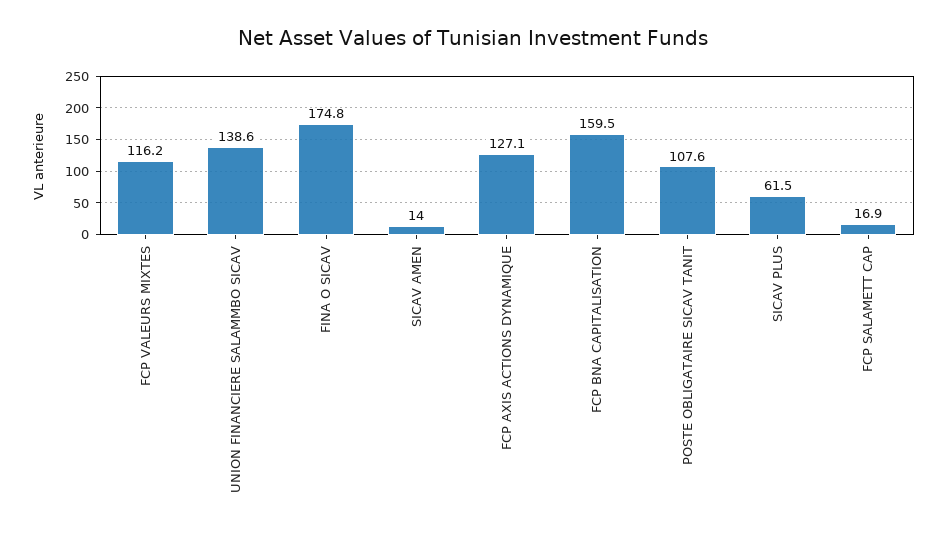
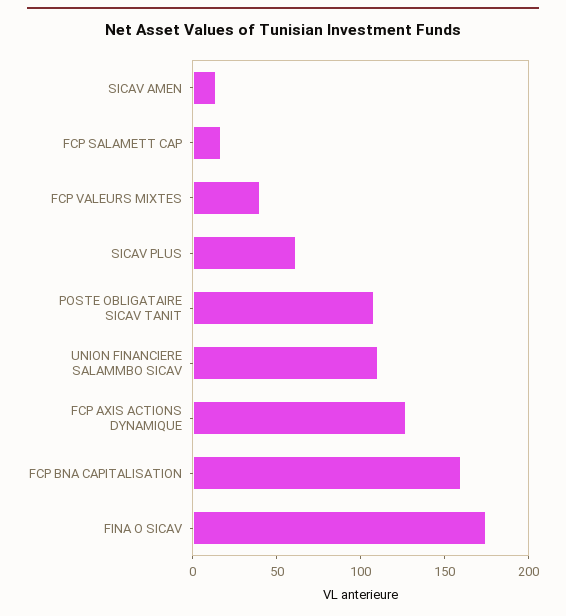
  {
-   "FCP VALEURS MIXTES": 116.2,
+   "FCP VALEURS MIXTES": 40,
-   "UNION FINANCIERE SALAMMBO SICAV": 138.6,
+   "UNION FINANCIERE SALAMMBO SICAV": 110,
    "FINA O SICAV": 174.8,
    "SICAV AMEN": 14,
    "FCP AXIS ACTIONS DYNAMIQUE": 127.1,
    "FCP BNA CAPITALISATION": 159.5,
    "POSTE OBLIGATAIRE SICAV TANIT": 107.6,
    "SICAV PLUS": 61.5,
    "FCP SALAMETT CAP": 16.9
  }

